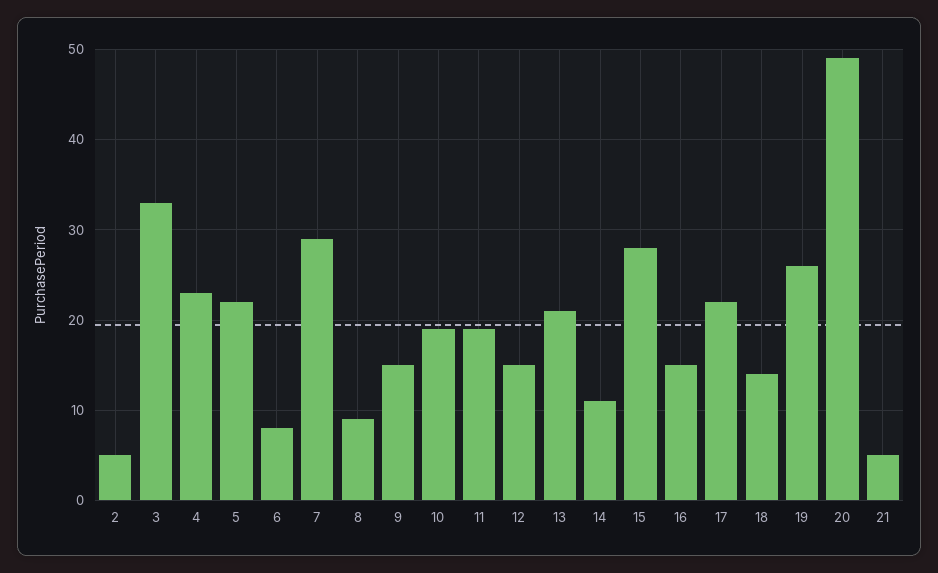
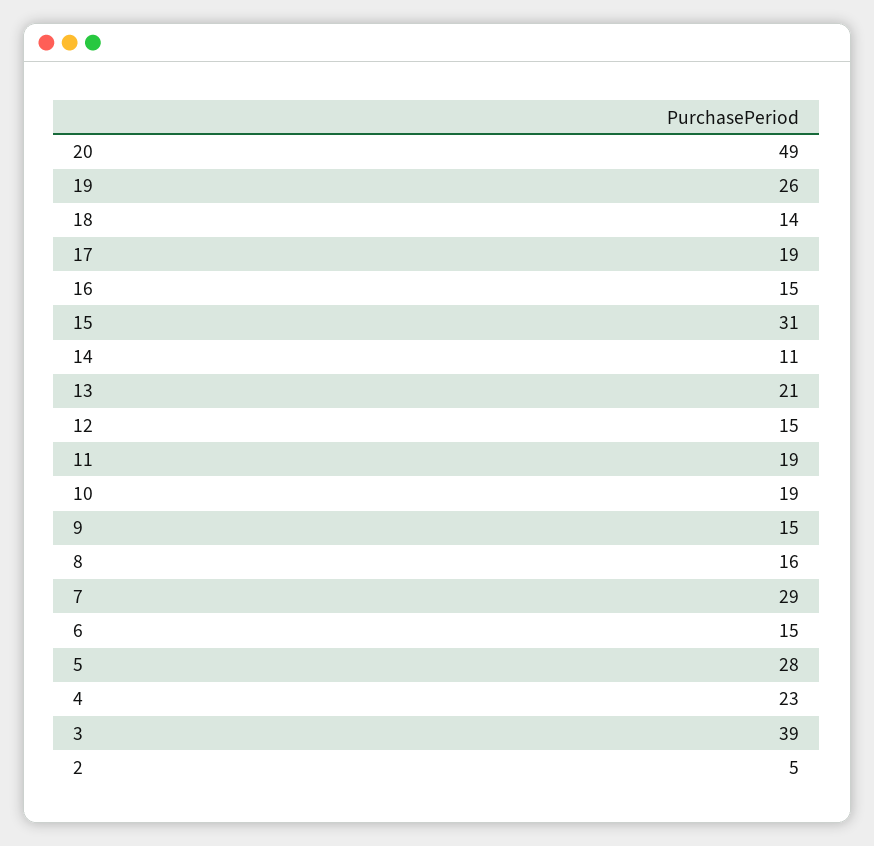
  {
    "2": 5,
-   "3": 33,
+   "3": 39,
    "4": 23,
-   "5": 22,
+   "5": 28,
-   "6": 8,
+   "6": 15,
    "7": 29,
-   "8": 9,
+   "8": 16,
    "9": 15,
    "10": 19,
    "11": 19,
    "12": 15,
    "13": 21,
    "14": 11,
-   "15": 28,
+   "15": 31,
    "16": 15,
-   "17": 22,
+   "17": 19,
    "18": 14,
    "19": 26,
-   "20": 49,
+   "20": 49
-   "21": 5
  }

